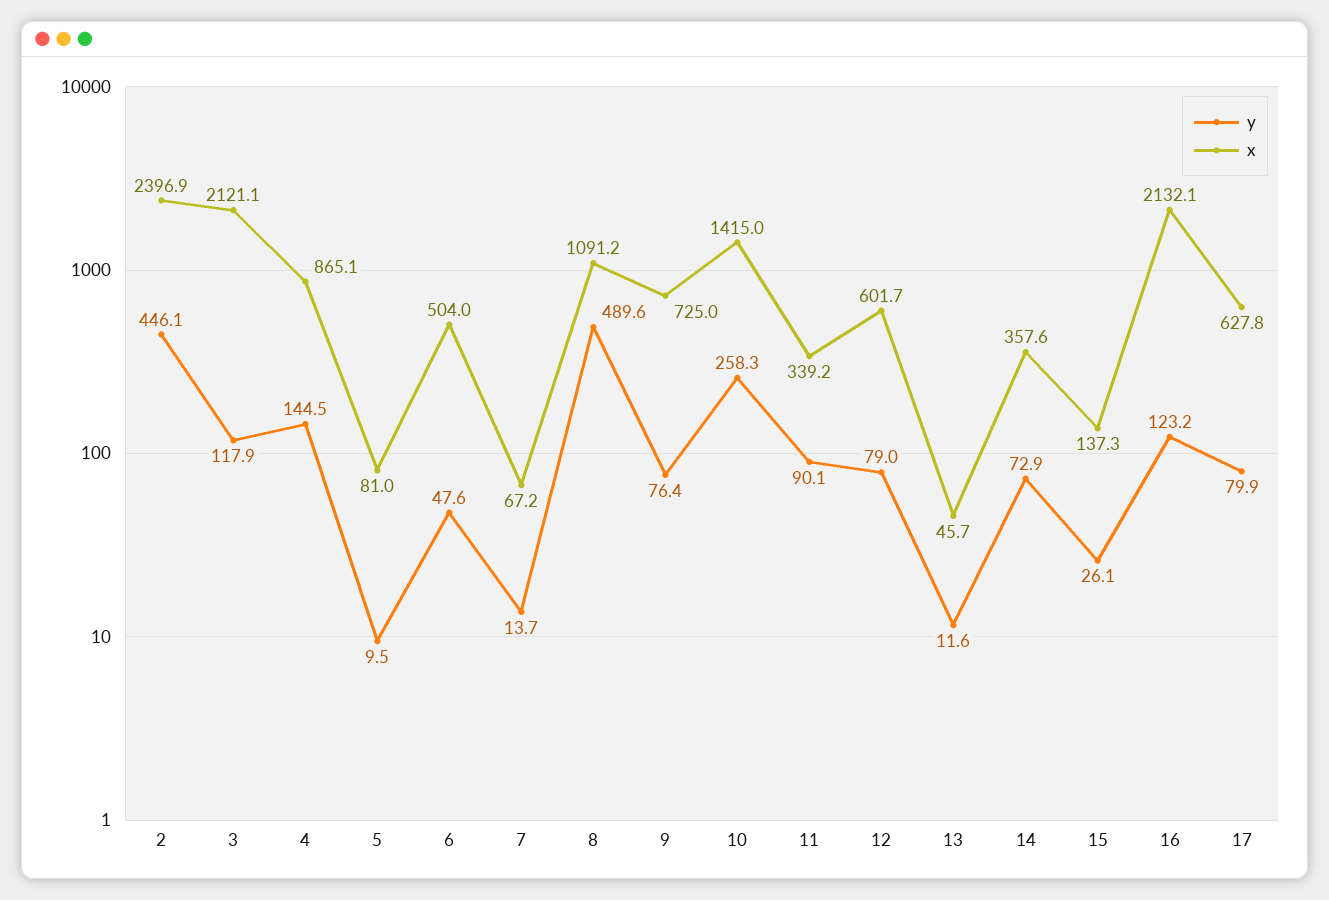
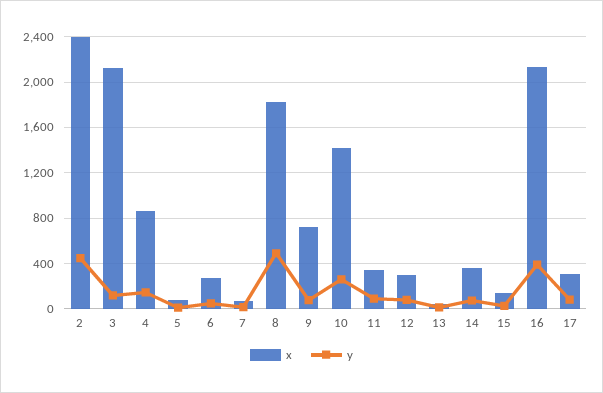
  {
    "y": {
      "2": 446.1,
      "3": 117.9,
      "4": 144.5,
      "5": 9.5,
      "6": 47.6,
      "7": 13.7,
      "8": 489.6,
      "9": 76.4,
      "10": 258.3,
      "11": 90.1,
      "12": 79,
      "13": 11.6,
      "14": 72.9,
      "15": 26.1,
-     "16": 123.2,
+     "16": 400,
      "17": 79.9
    },
    "x": {
      "2": 2396.9,
      "3": 2121.1,
      "4": 865.1,
      "5": 81,
-     "6": 504,
+     "6": 300,
      "7": 67.2,
-     "8": 1091.2,
+     "8": 1800,
      "9": 725,
      "10": 1415,
      "11": 339.2,
-     "12": 601.7,
+     "12": 300,
      "13": 45.7,
      "14": 357.6,
      "15": 137.3,
      "16": 2132.1,
-     "17": 627.8
+     "17": 300
    }
  }

